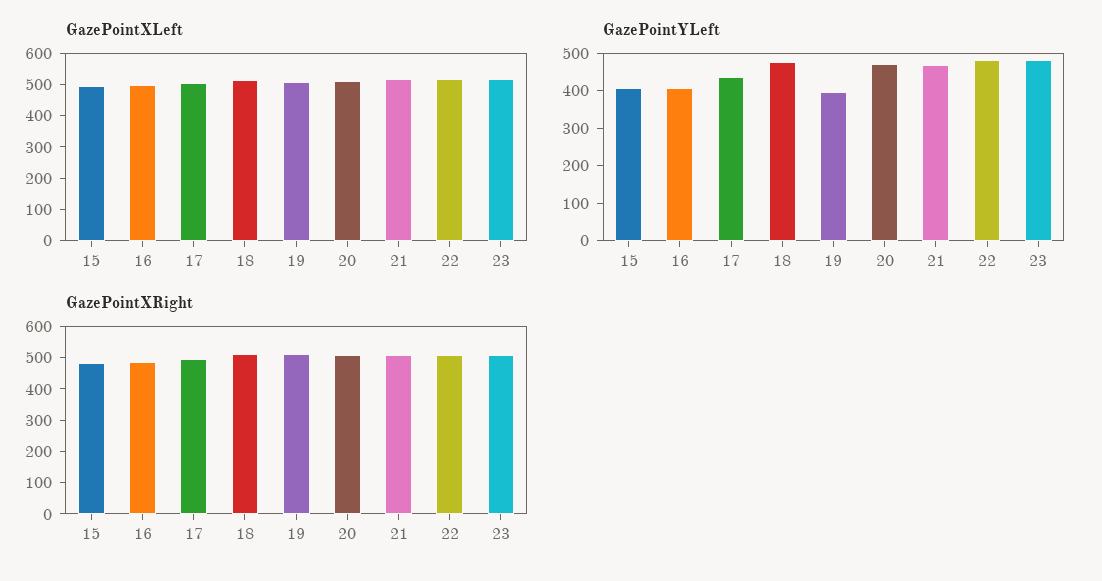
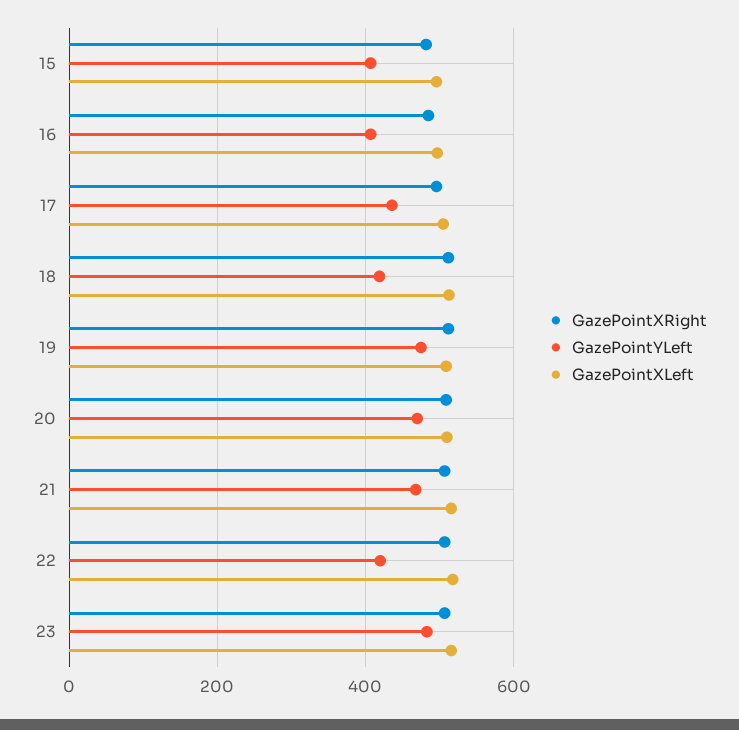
  {
    "GazePointXLeft": {
      "15": 500,
      "16": 500,
      "17": 500,
      "18": 520,
      "19": 500,
      "20": 520,
      "21": 520,
      "22": 520,
      "23": 520
    },
    "GazePointYLeft": {
      "15": 400,
      "16": 400,
      "17": 440,
-     "18": 475,
+     "18": 420,
-     "19": 400,
+     "19": 480,
      "20": 480,
      "21": 460,
-     "22": 475,
+     "22": 420,
      "23": 480
    },
    "GazePointXRight": {
      "15": 480,
      "16": 480,
      "17": 500,
      "18": 520,
      "19": 520,
      "20": 500,
      "21": 500,
      "22": 500,
      "23": 500
    }
  }

